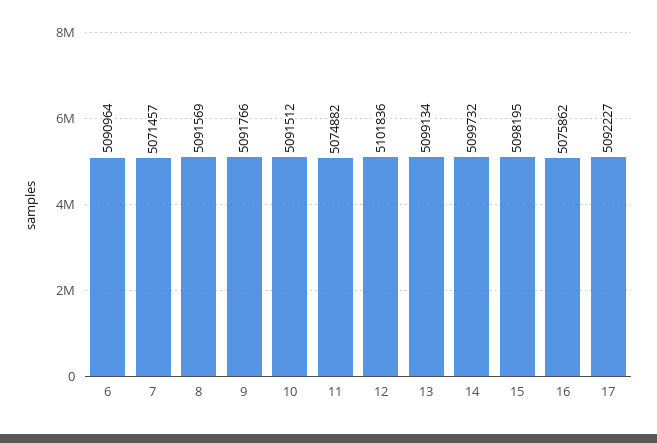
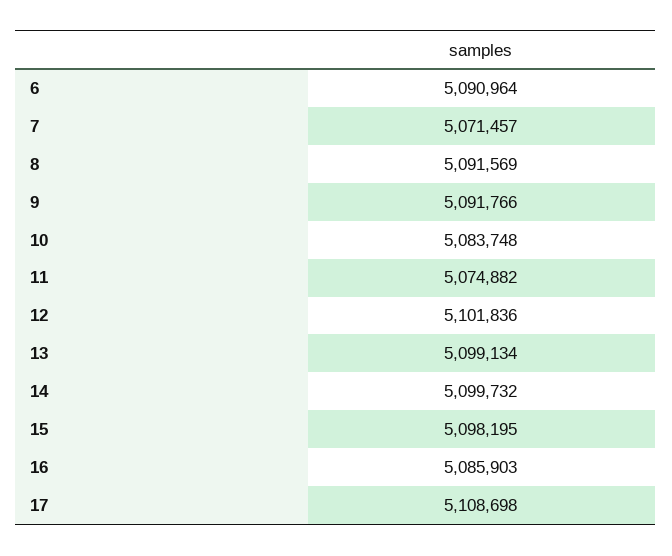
  {
    "6": 5090964,
    "7": 5071457,
    "8": 5091569,
    "9": 5091766,
-   "10": 5091512,
+   "10": 5083748,
    "11": 5074882,
    "12": 5101836,
    "13": 5099134,
    "14": 5099732,
    "15": 5098195,
-   "16": 5075862,
+   "16": 5085903,
-   "17": 5092227
+   "17": 5108698
  }

